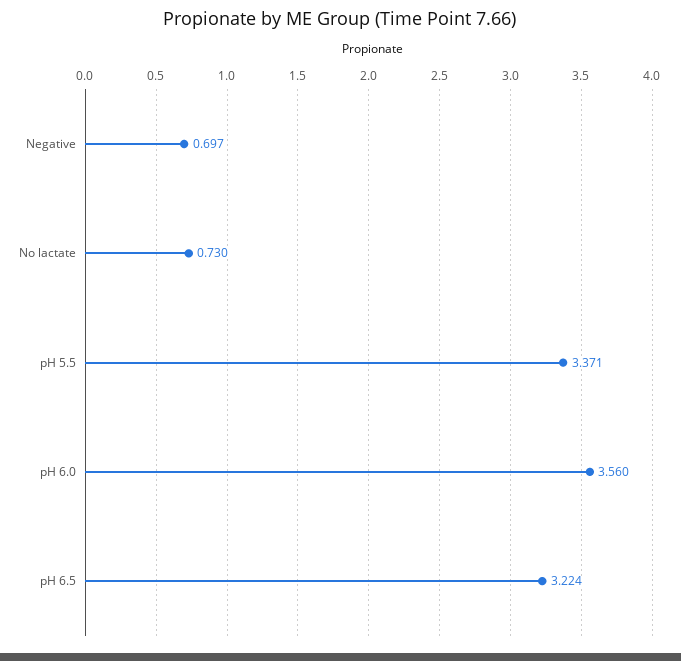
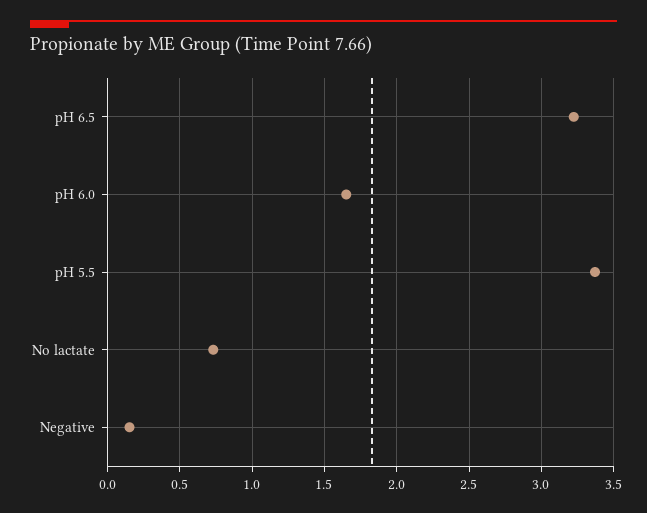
  {
-   "Negative": 0.697,
+   "Negative": 0.15,
    "No lactate": 0.73,
    "pH 5.5": 3.371,
-   "pH 6.0": 3.56,
+   "pH 6.0": 1.65,
    "pH 6.5": 3.224
  }

